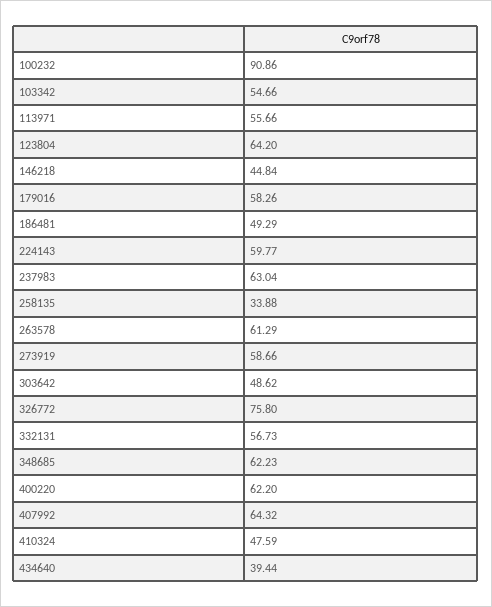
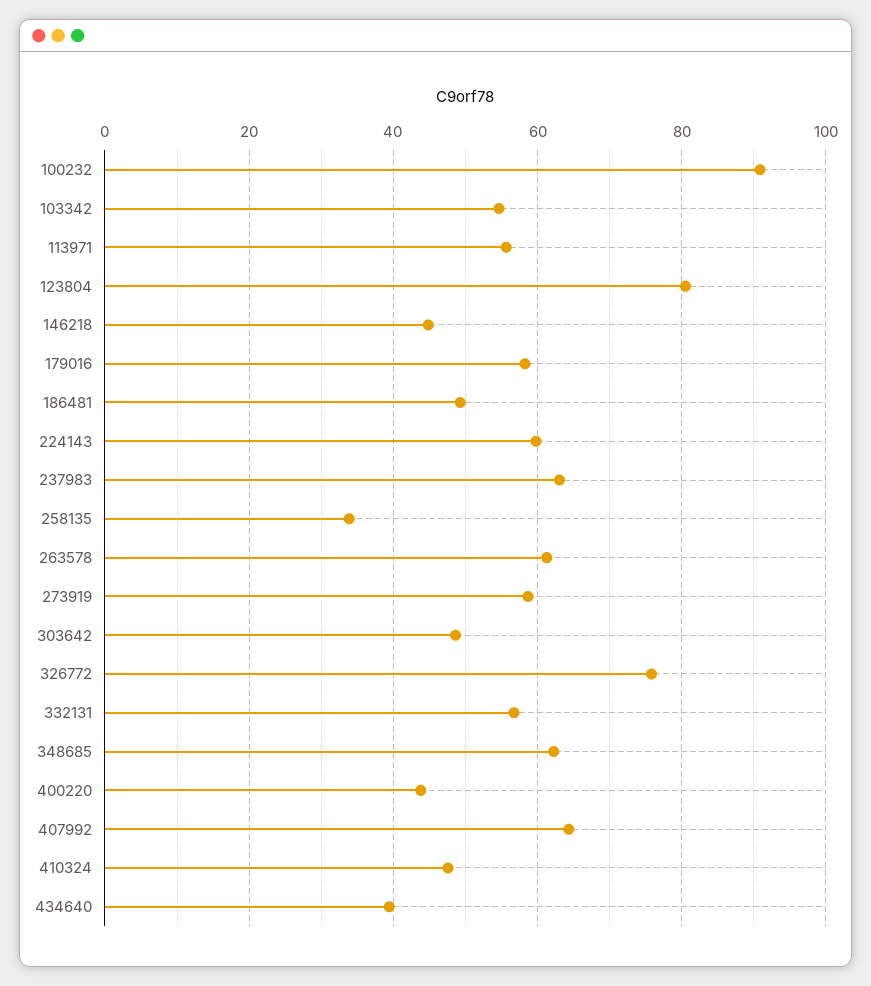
  {
    "100232": 90.86,
    "103342": 54.66,
    "113971": 55.66,
-   "123804": 64.2,
+   "123804": 80,
    "146218": 44.84,
    "179016": 58.26,
    "186481": 49.29,
    "224143": 59.77,
    "237983": 63.04,
    "258135": 33.88,
    "263578": 61.29,
    "273919": 58.66,
    "303642": 48.62,
    "326772": 75.8,
    "332131": 56.73,
    "348685": 62.23,
-   "400220": 62.2,
+   "400220": 44,
    "407992": 64.32,
    "410324": 47.59,
    "434640": 39.44
  }

